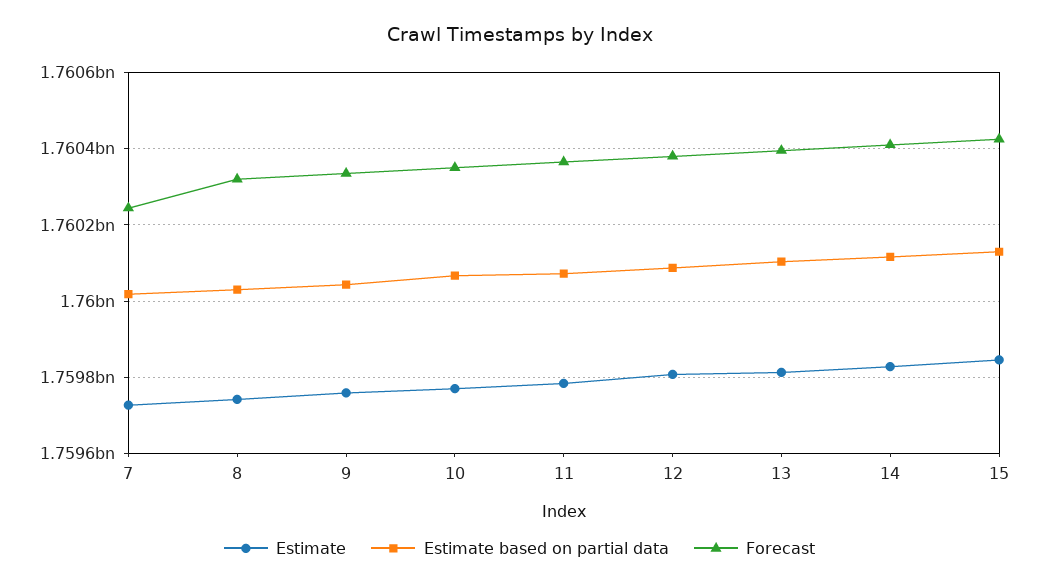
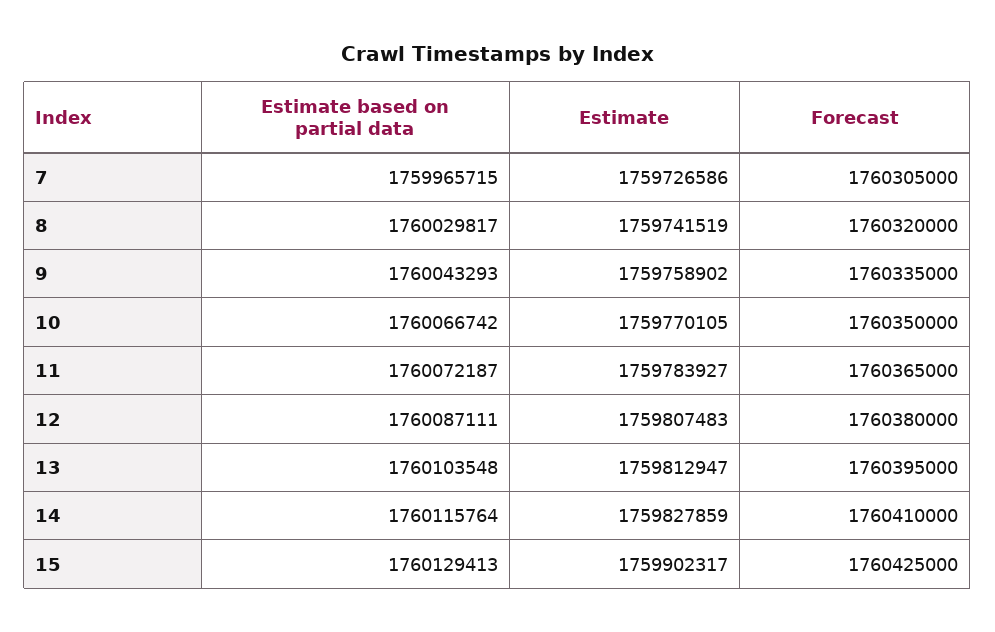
  {
    "Estimate": {
      "7": 1759726586,
      "8": 1759741519,
      "9": 1759758902,
      "10": 1759770105,
      "11": 1759783927,
      "12": 1759807483,
      "13": 1759812947,
      "14": 1759827859,
-     "15": 1759840000
+     "15": 1759902317
    },
    "Estimate based on partial data": {
-     "7": 1760020000,
+     "7": 1759965715,
      "8": 1760029817,
      "9": 1760043293,
      "10": 1760066742,
      "11": 1760072187,
      "12": 1760087111,
      "13": 1760103548,
      "14": 1760115764,
      "15": 1760129413
    },
    "Forecast": {
-     "7": 1760240000,
+     "7": 1760305000,
      "8": 1760320000,
      "9": 1760335000,
      "10": 1760350000,
      "11": 1760365000,
      "12": 1760380000,
      "13": 1760395000,
      "14": 1760410000,
      "15": 1760425000
    }
  }

